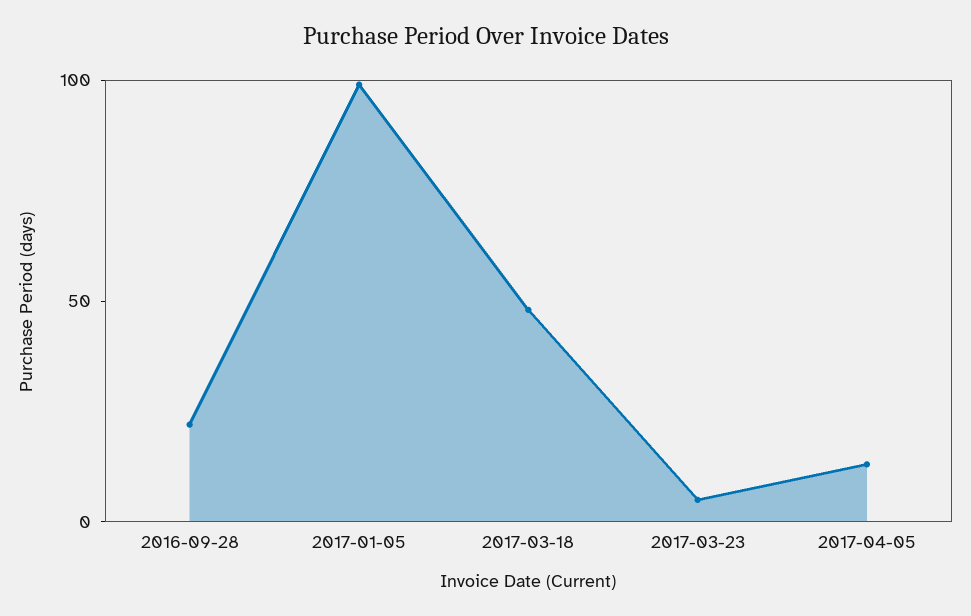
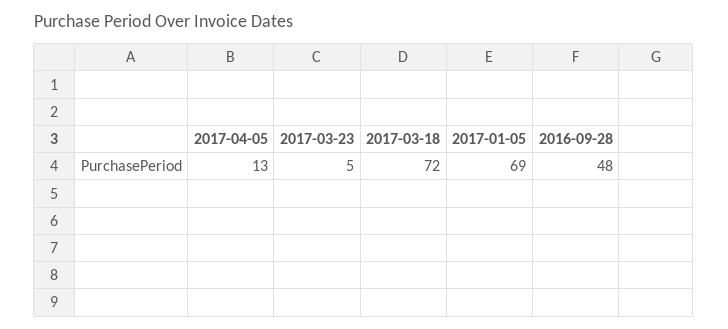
  {
-   "2016-09-28": 20,
+   "2016-09-28": 48,
-   "2017-01-05": 100,
+   "2017-01-05": 69,
-   "2017-03-18": 50,
+   "2017-03-18": 72,
    "2017-03-23": 5,
    "2017-04-05": 13
  }

